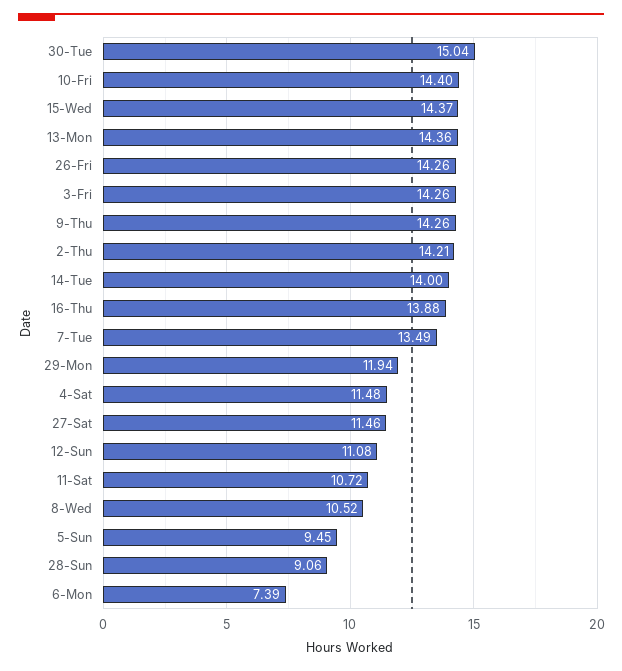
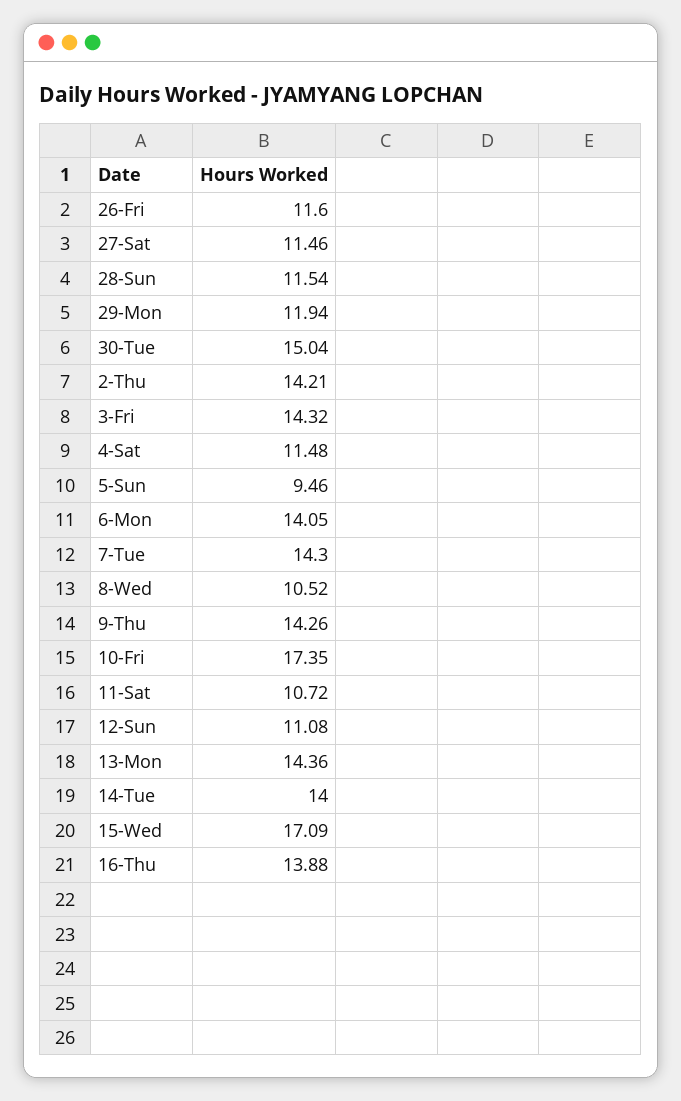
  {
    "30-Tue": 15.04,
-   "10-Fri": 14.4,
+   "10-Fri": 17.35,
-   "15-Wed": 14.37,
+   "15-Wed": 17.09,
    "13-Mon": 14.36,
-   "26-Fri": 14.26,
+   "26-Fri": 11.6,
-   "3-Fri": 14.26,
+   "3-Fri": 14.32,
    "9-Thu": 14.26,
    "2-Thu": 14.21,
    "14-Tue": 14,
    "16-Thu": 13.88,
-   "7-Tue": 13.49,
+   "7-Tue": 14.3,
    "29-Mon": 11.94,
    "4-Sat": 11.48,
    "27-Sat": 11.46,
    "12-Sun": 11.08,
    "11-Sat": 10.72,
    "8-Wed": 10.52,
-   "5-Sun": 9.45,
+   "5-Sun": 9.46,
-   "28-Sun": 9.06,
+   "28-Sun": 11.54,
-   "6-Mon": 7.39
+   "6-Mon": 14.05
  }

